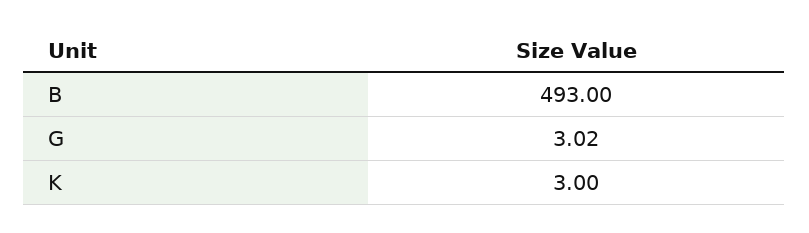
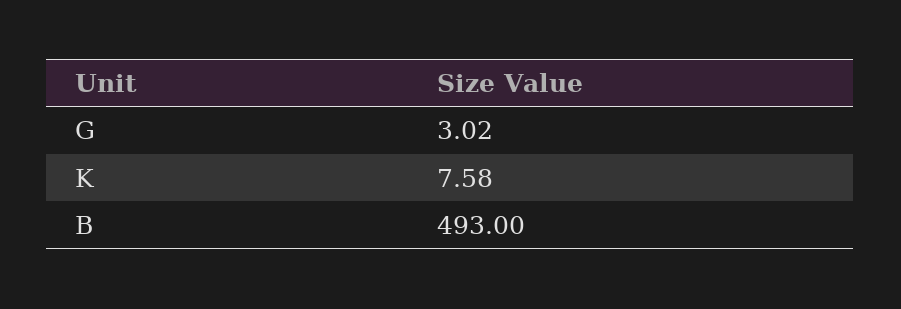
  {
    "B": 493,
    "G": 3.02,
-   "K": 3
+   "K": 7.58
  }

